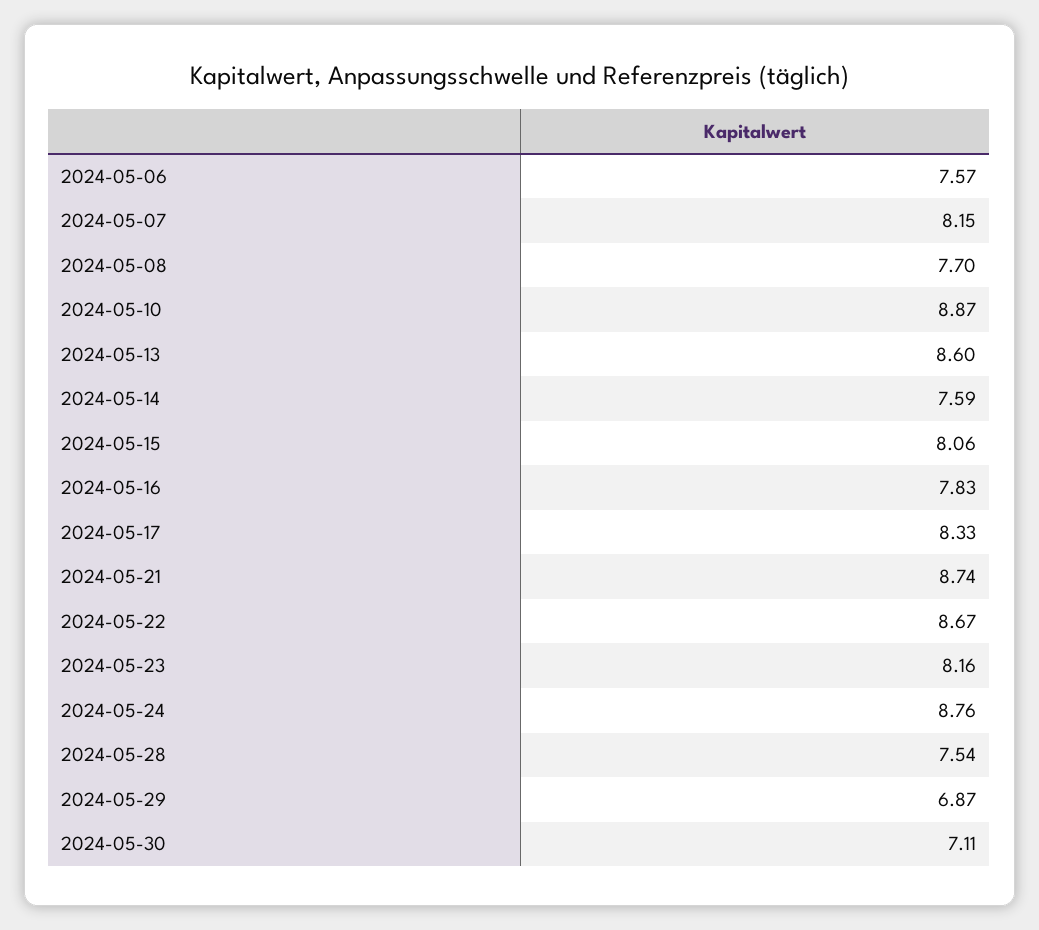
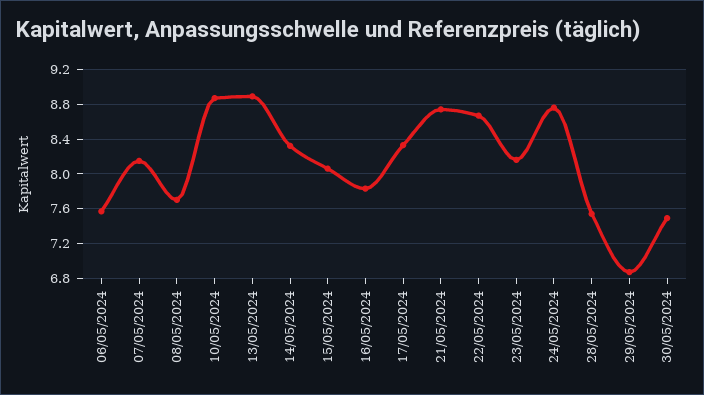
  {
    "2024-05-06": 7.57,
    "2024-05-07": 8.15,
    "2024-05-08": 7.7,
    "2024-05-10": 8.87,
-   "2024-05-13": 8.6,
+   "2024-05-13": 8.9,
-   "2024-05-14": 7.59,
+   "2024-05-14": 8.3,
    "2024-05-15": 8.06,
    "2024-05-16": 7.83,
    "2024-05-17": 8.33,
    "2024-05-21": 8.74,
    "2024-05-22": 8.67,
    "2024-05-23": 8.16,
    "2024-05-24": 8.76,
    "2024-05-28": 7.54,
    "2024-05-29": 6.87,
-   "2024-05-30": 7.11
+   "2024-05-30": 7.5
  }

